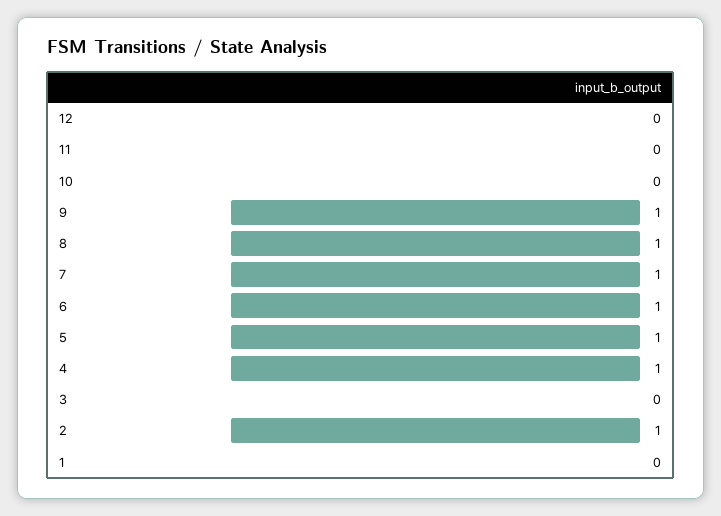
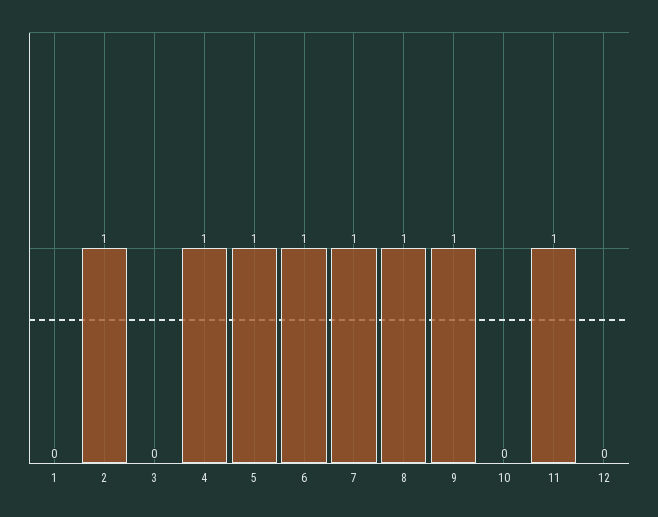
  {
    "12": 0,
-   "11": 0,
+   "11": 1,
    "10": 0,
    "9": 1,
    "8": 1,
    "7": 1,
    "6": 1,
    "5": 1,
    "4": 1,
    "3": 0,
    "2": 1,
    "1": 0
  }

